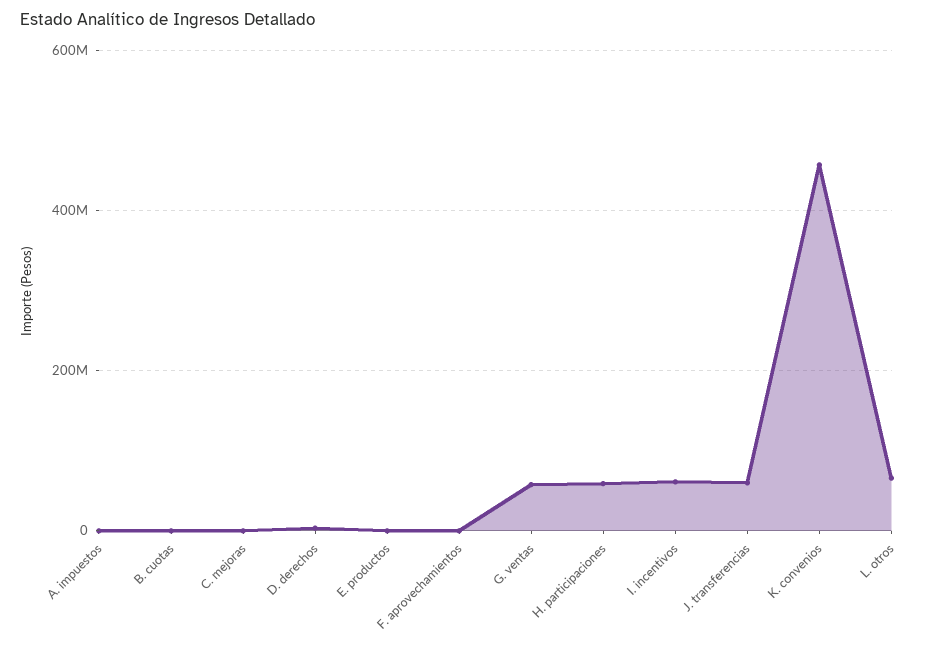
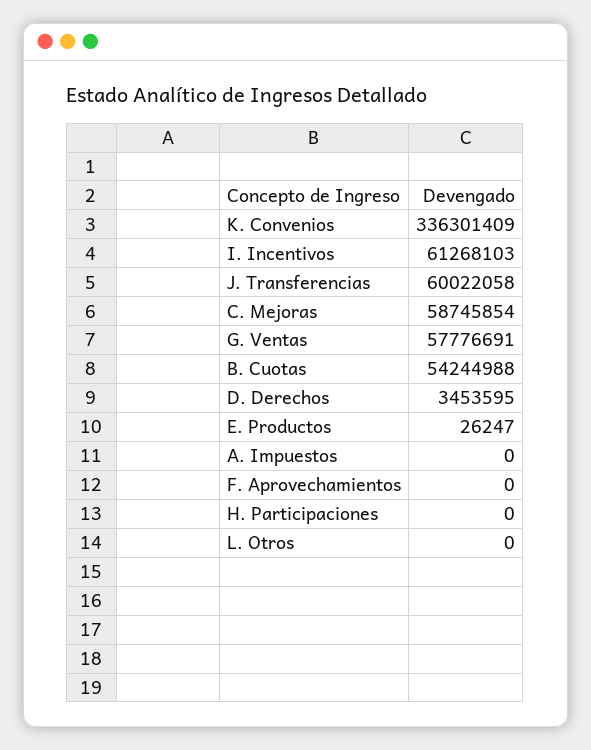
  {
    "A. impuestos": 0,
-   "B. cuotas": 0,
+   "B. cuotas": 54244988,
-   "C. mejoras": 0,
+   "C. mejoras": 58745854,
    "D. derechos": 3453595,
    "E. productos": 26247,
    "F. aprovechamientos": 0,
    "G. ventas": 57776691,
-   "H. participaciones": 60000000,
+   "H. participaciones": 0,
    "I. incentivos": 61268103,
    "J. transferencias": 60022058,
-   "K. convenios": 460000000,
+   "K. convenios": 336301409,
-   "L. otros": 60000000
+   "L. otros": 0
  }

